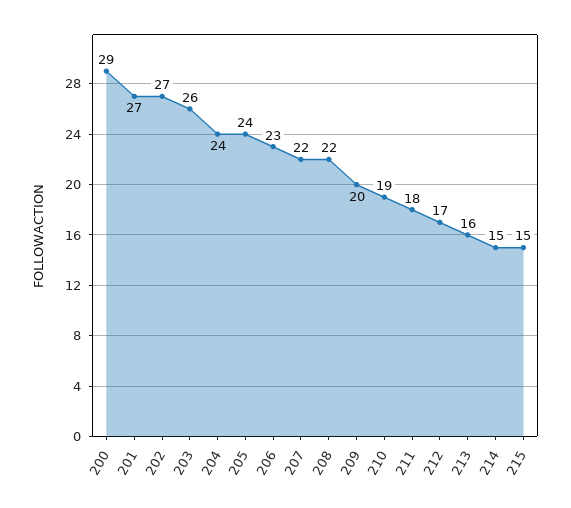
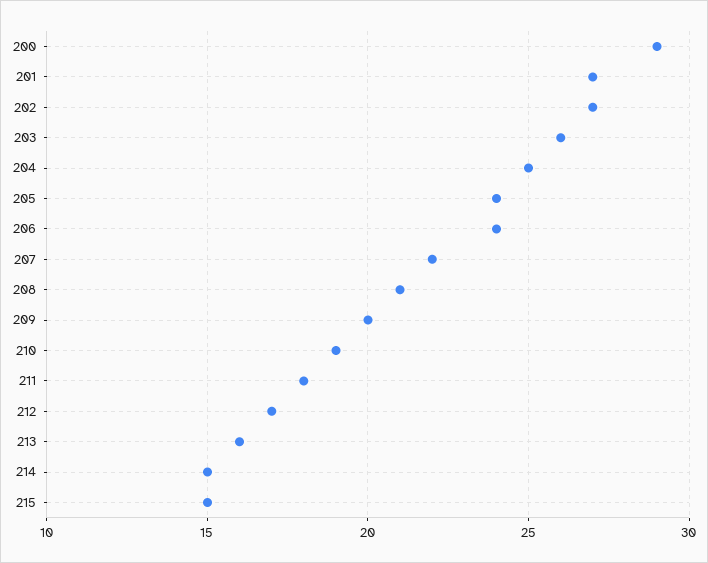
  {
    "200": 29,
    "201": 27,
    "202": 27,
    "203": 26,
-   "204": 24,
+   "204": 25,
    "205": 24,
-   "206": 23,
+   "206": 24,
    "207": 22,
-   "208": 22,
+   "208": 21,
    "209": 20,
    "210": 19,
    "211": 18,
    "212": 17,
    "213": 16,
    "214": 15,
    "215": 15
  }

